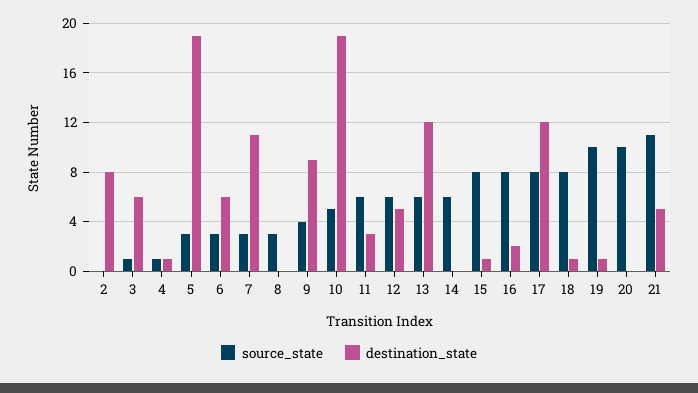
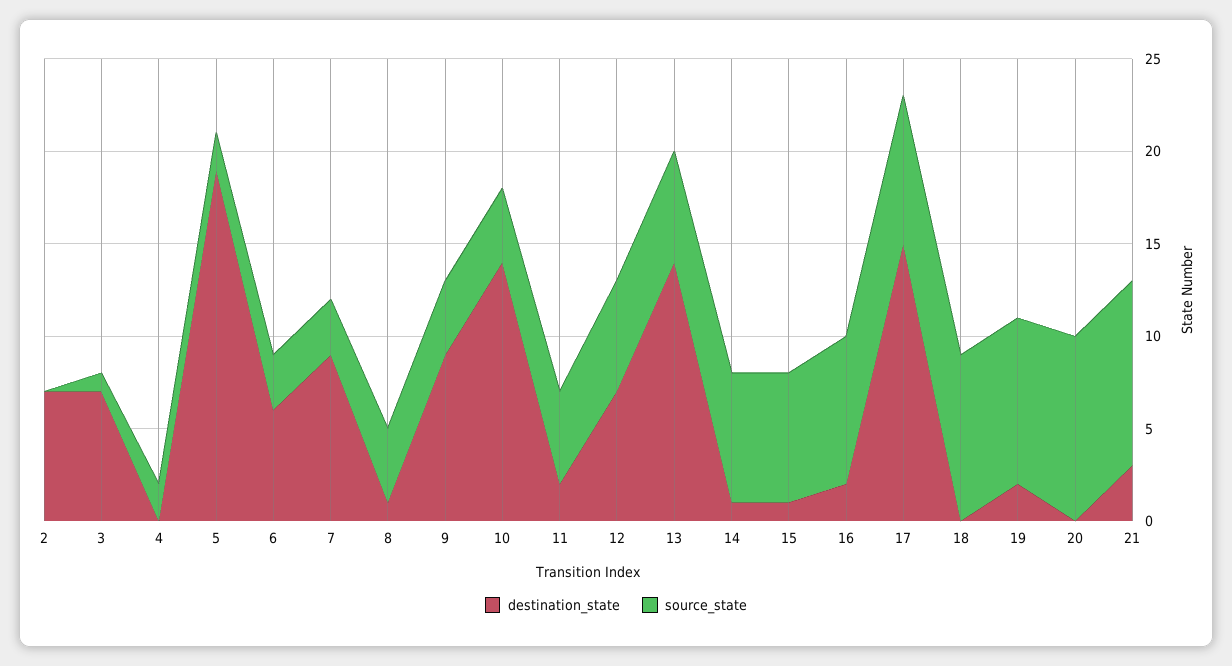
  {
    "source_state": {
      "2": 0,
      "3": 1,
-     "4": 1,
+     "4": 2,
-     "5": 3,
+     "5": 2,
      "6": 3,
      "7": 3,
-     "8": 3,
+     "8": 4,
      "9": 4,
-     "10": 5,
+     "10": 4,
-     "11": 6,
+     "11": 5,
      "12": 6,
      "13": 6,
-     "14": 6,
+     "14": 7,
-     "15": 8,
+     "15": 7,
      "16": 8,
      "17": 8,
-     "18": 8,
+     "18": 9,
-     "19": 10,
+     "19": 9,
      "20": 10,
-     "21": 11
+     "21": 10
    },
    "destination_state": {
-     "2": 8,
+     "2": 7,
-     "3": 6,
+     "3": 7,
-     "4": 1,
+     "4": 0,
      "5": 19,
      "6": 6,
-     "7": 11,
+     "7": 9,
-     "8": 0,
+     "8": 1,
      "9": 9,
-     "10": 19,
+     "10": 14,
-     "11": 3,
+     "11": 2,
-     "12": 5,
+     "12": 7,
-     "13": 12,
+     "13": 14,
-     "14": 0,
+     "14": 1,
      "15": 1,
      "16": 2,
-     "17": 12,
+     "17": 15,
-     "18": 1,
+     "18": 0,
-     "19": 1,
+     "19": 2,
      "20": 0,
-     "21": 5
+     "21": 3
    }
  }

